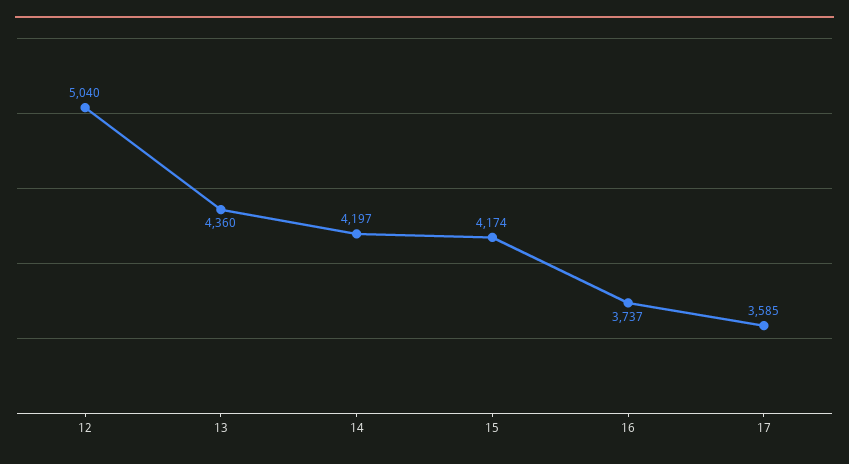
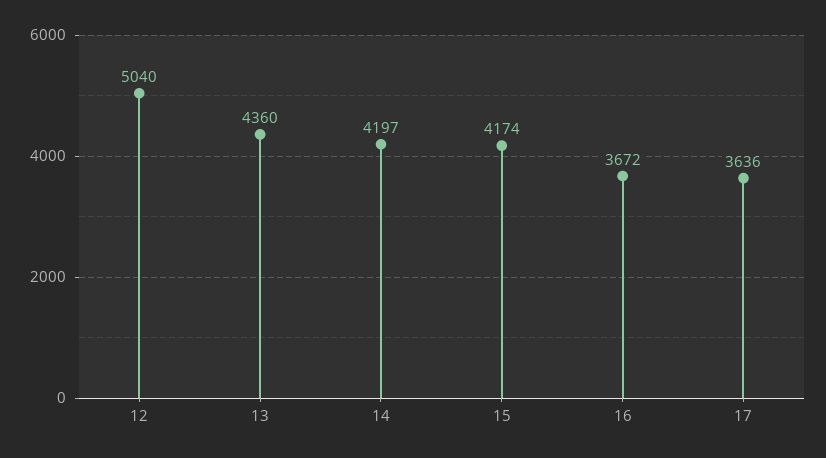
  {
    "12": 5040,
    "13": 4360,
    "14": 4197,
    "15": 4174,
-   "16": 3737,
+   "16": 3672,
-   "17": 3585
+   "17": 3636
  }

